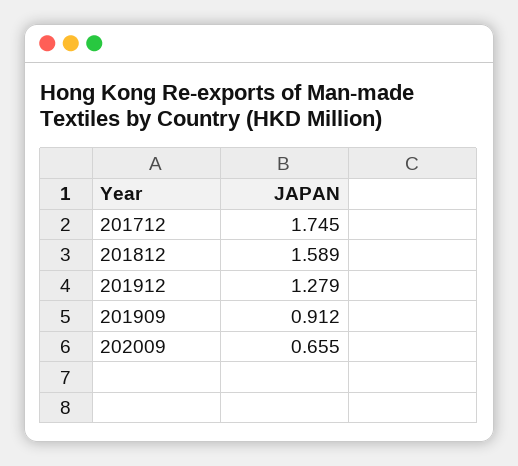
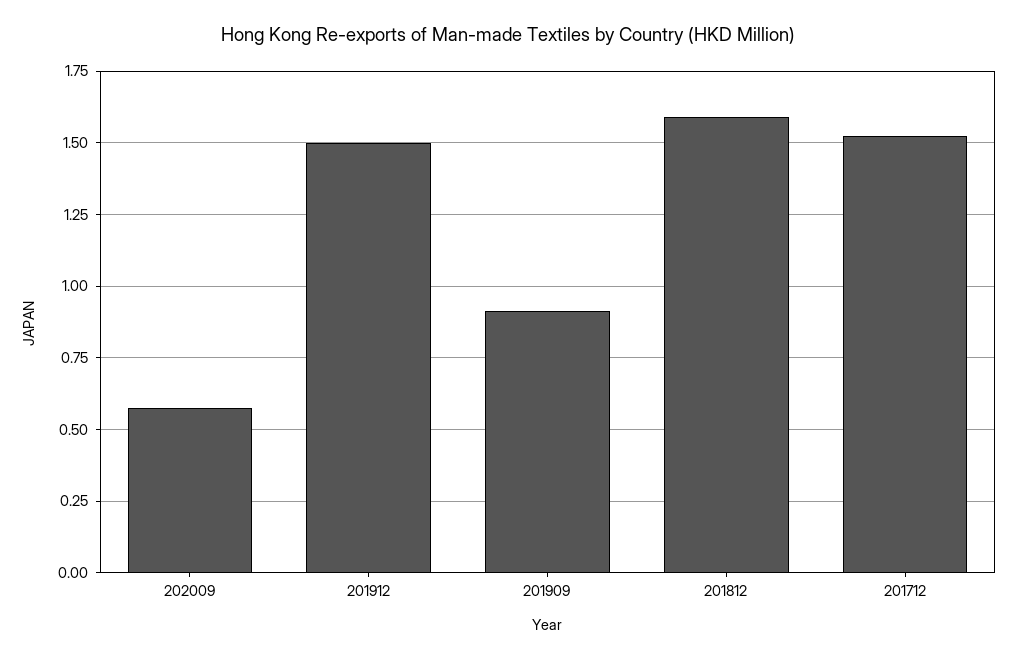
  {
-   "201712": 1.745,
+   "201712": 1.525,
    "201812": 1.589,
-   "201912": 1.279,
+   "201912": 1.5,
    "201909": 0.912,
-   "202009": 0.655
+   "202009": 0.575
  }

